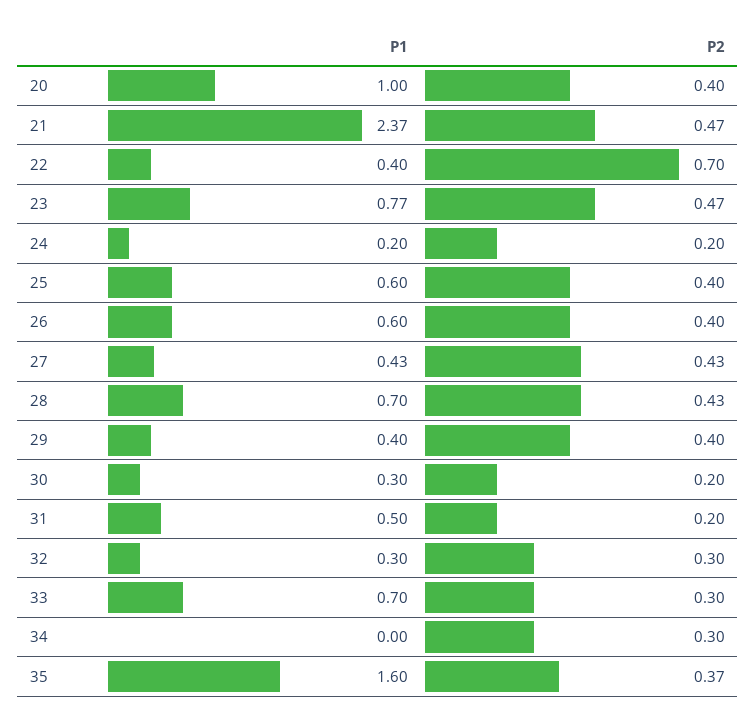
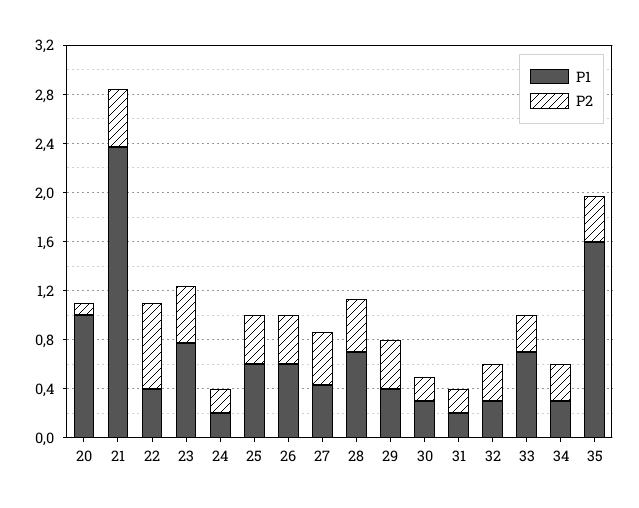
  {
    "P1": {
      "20": 1,
      "21": 2.37,
      "22": 0.4,
      "23": 0.77,
      "24": 0.2,
      "25": 0.6,
      "26": 0.6,
      "27": 0.43,
      "28": 0.7,
      "29": 0.4,
      "30": 0.3,
-     "31": 0.5,
+     "31": 0.2,
      "32": 0.3,
      "33": 0.7,
-     "34": 0,
+     "34": 0.3,
      "35": 1.6
    },
    "P2": {
-     "20": 0.4,
+     "20": 0.1,
      "21": 0.47,
      "22": 0.7,
      "23": 0.47,
      "24": 0.2,
      "25": 0.4,
      "26": 0.4,
      "27": 0.43,
      "28": 0.43,
      "29": 0.4,
      "30": 0.2,
      "31": 0.2,
      "32": 0.3,
      "33": 0.3,
      "34": 0.3,
      "35": 0.37
    }
  }

